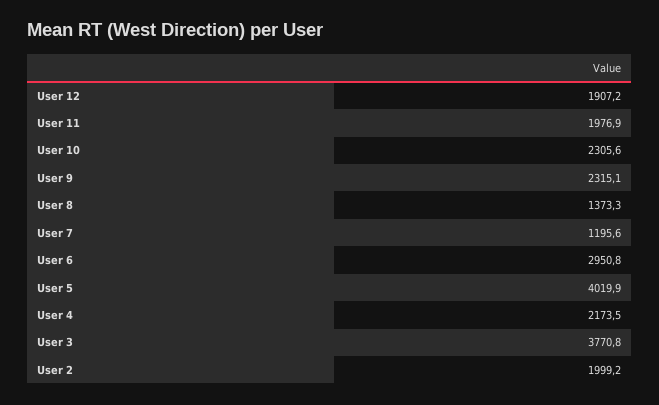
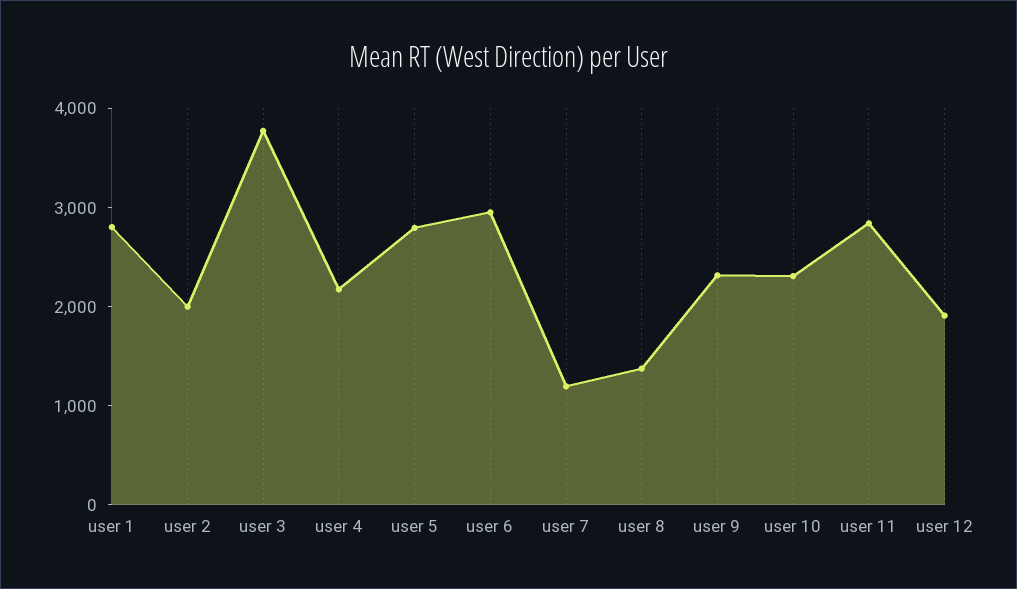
  {
    "User 12": 1907.2,
-   "User 11": 1976.9,
+   "User 11": 2800,
    "User 10": 2305.6,
    "User 9": 2315.1,
    "User 8": 1373.3,
    "User 7": 1195.6,
    "User 6": 2950.8,
-   "User 5": 4019.9,
+   "User 5": 2800,
    "User 4": 2173.5,
    "User 3": 3770.8,
-   "User 2": 1999.2
+   "User 2": 1999.2,
+   "user 1": 2800
  }

